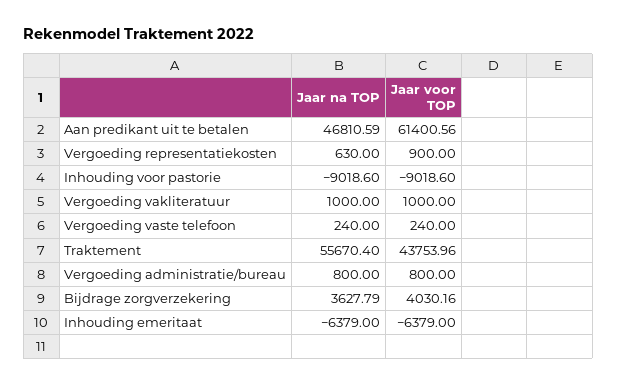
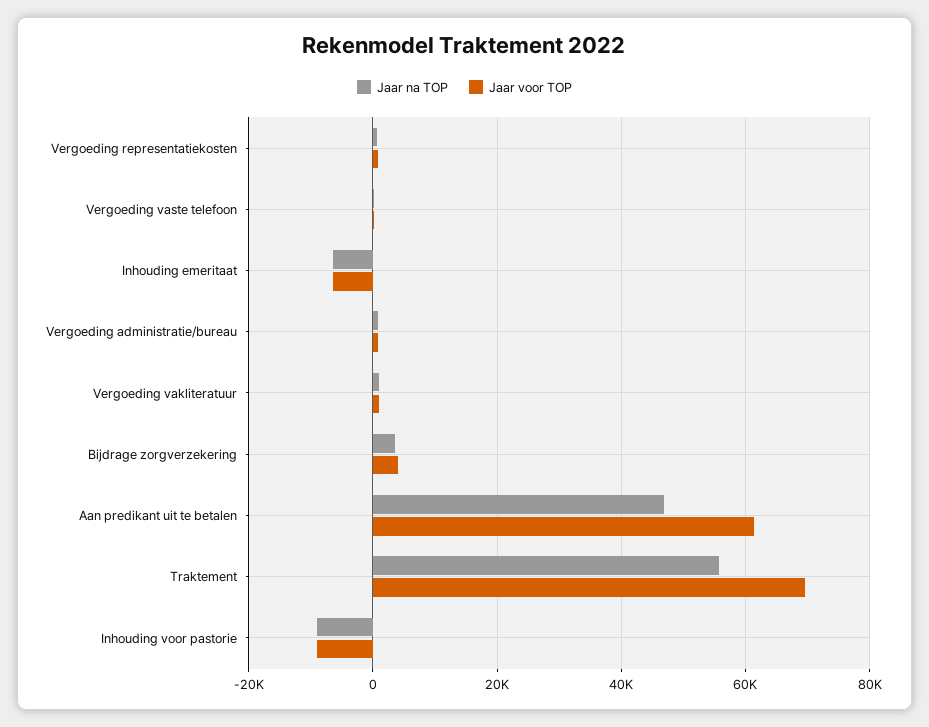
  {
    "Jaar na TOP": {
      "Aan predikant uit te betalen": 46810.59,
      "Vergoeding representatiekosten": 630,
      "Inhouding voor pastorie": -9018.6,
      "Vergoeding vakliteratuur": 1000,
      "Vergoeding vaste telefoon": 240,
      "Traktement": 55670.4,
      "Vergoeding administratie/bureau": 800,
      "Bijdrage zorgverzekering": 3627.79,
      "Inhouding emeritaat": -6379
    },
    "Jaar voor TOP": {
      "Aan predikant uit te betalen": 61400.56,
      "Vergoeding representatiekosten": 900,
      "Inhouding voor pastorie": -9018.6,
      "Vergoeding vakliteratuur": 1000,
      "Vergoeding vaste telefoon": 240,
-     "Traktement": 43753.96,
+     "Traktement": 70000,
      "Vergoeding administratie/bureau": 800,
      "Bijdrage zorgverzekering": 4030.16,
      "Inhouding emeritaat": -6379
    }
  }

